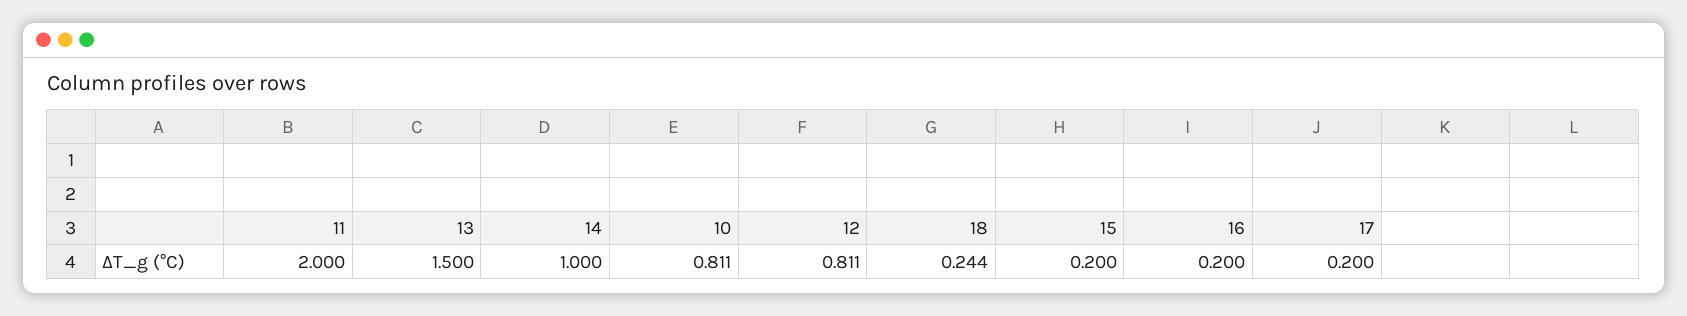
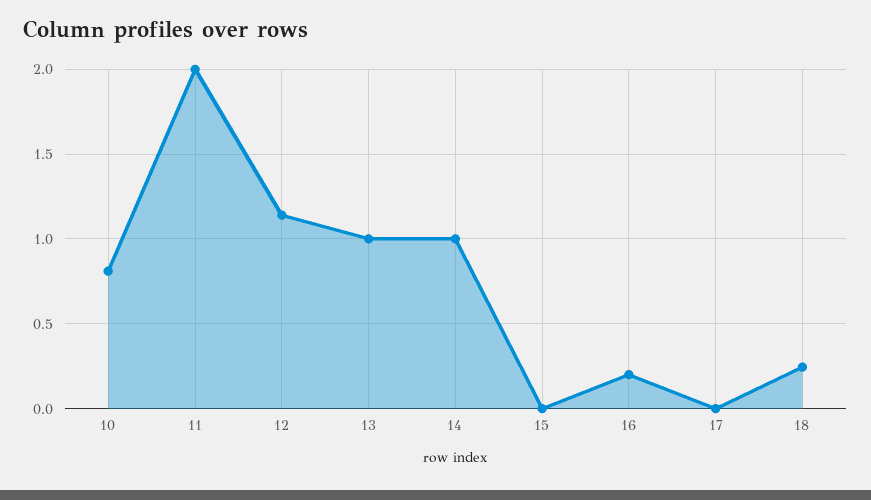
  {
    "11": 2,
-   "13": 1.5,
+   "13": 1,
    "14": 1,
    "10": 0.811,
-   "12": 0.811,
+   "12": 1.15,
    "18": 0.244,
-   "15": 0.2,
+   "15": 0,
    "16": 0.2,
-   "17": 0.2
+   "17": 0
  }

